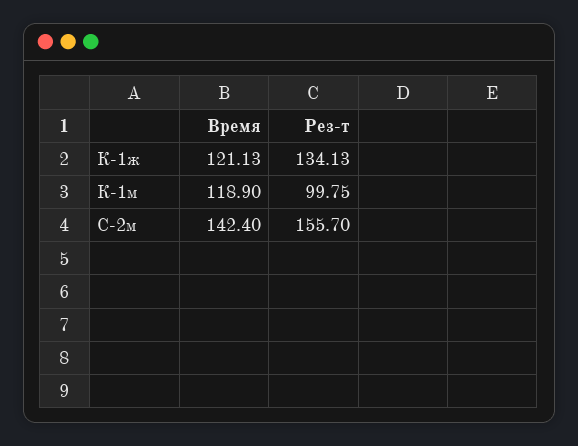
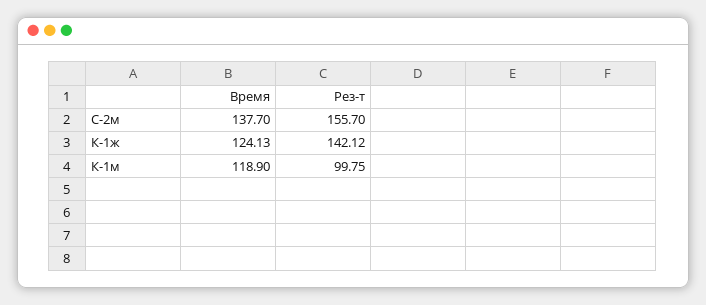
  {
    "Время": {
-     "К-1ж": 121.13,
+     "К-1ж": 124.13,
      "К-1м": 118.9,
-     "С-2м": 142.4
+     "С-2м": 137.7
    },
    "Рез-т": {
-     "К-1ж": 134.13,
+     "К-1ж": 142.12,
      "К-1м": 99.75,
      "С-2м": 155.7
    }
  }

